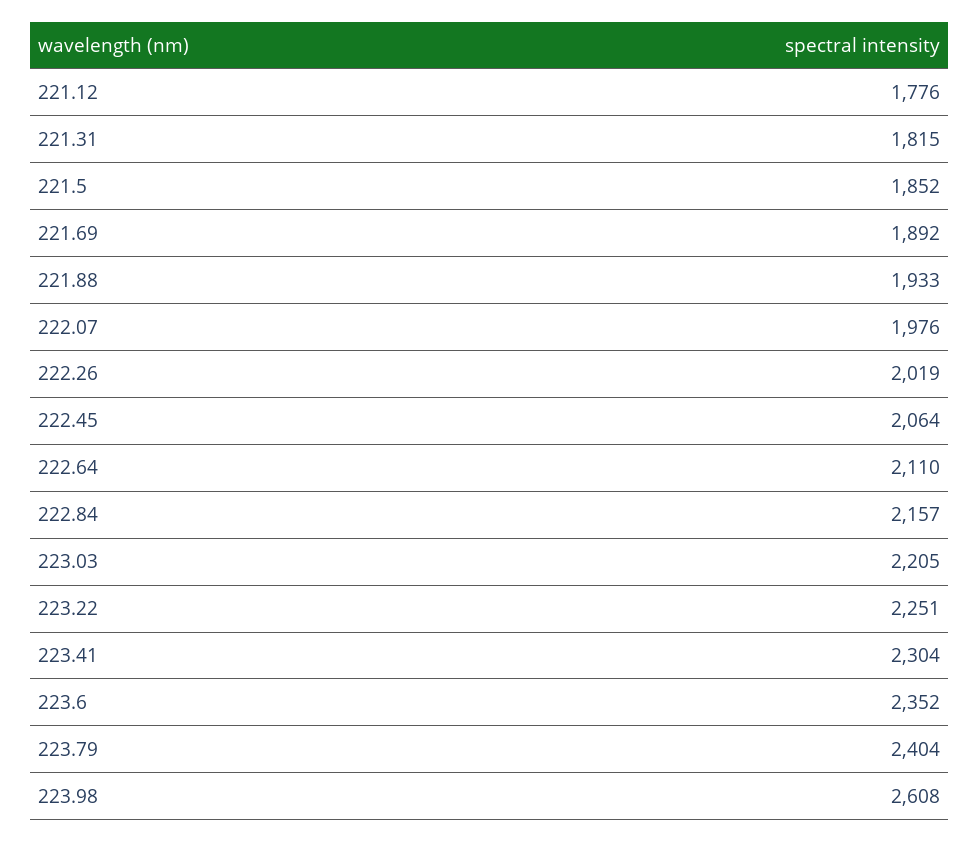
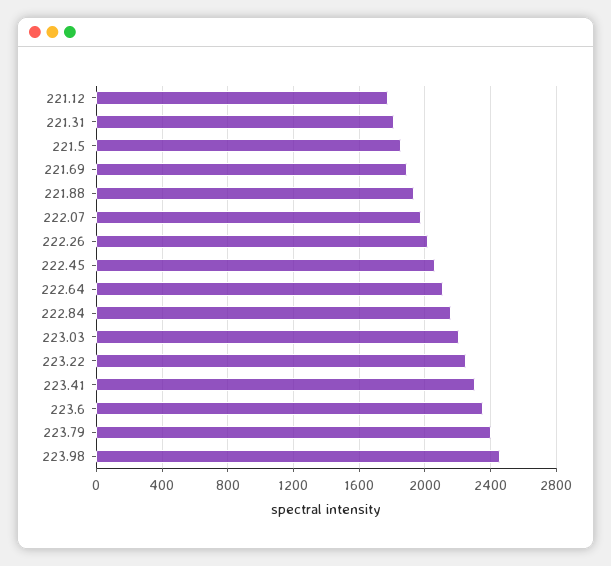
  {
    "221.12": 1776,
    "221.31": 1815,
    "221.5": 1852,
    "221.69": 1892,
    "221.88": 1933,
    "222.07": 1976,
    "222.26": 2019,
    "222.45": 2064,
    "222.64": 2110,
    "222.84": 2157,
    "223.03": 2205,
    "223.22": 2251,
    "223.41": 2304,
    "223.6": 2352,
    "223.79": 2404,
-   "223.98": 2608
+   "223.98": 2450
  }

